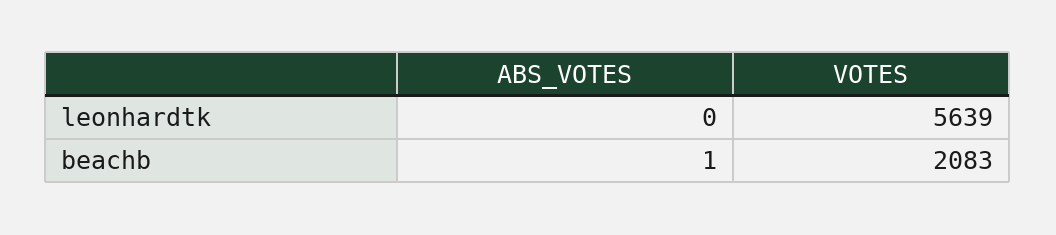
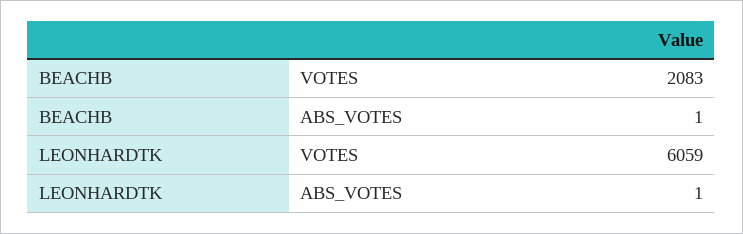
  {
    "ABS_VOTES": {
-     "leonhardtk": 0,
+     "leonhardtk": 1,
      "beachb": 1
    },
    "VOTES": {
-     "leonhardtk": 5639,
+     "leonhardtk": 6059,
      "beachb": 2083
    }
  }

